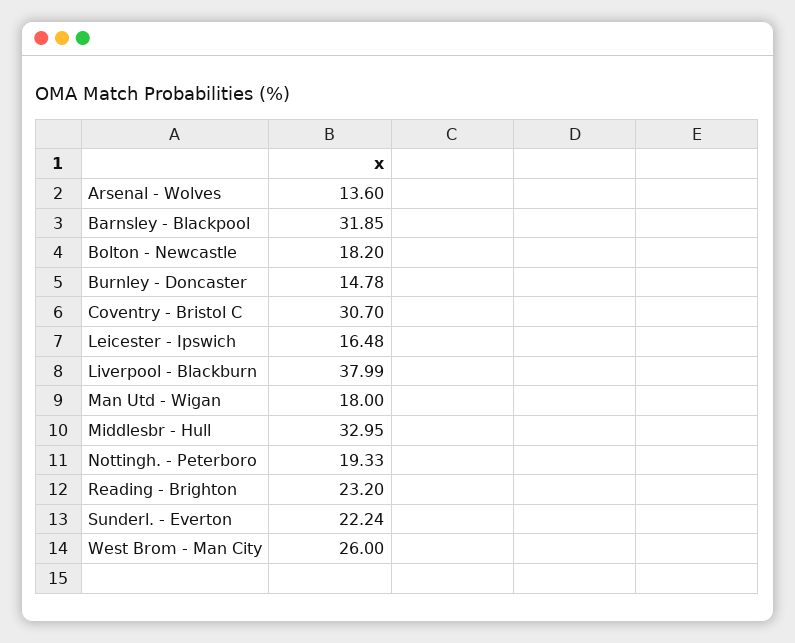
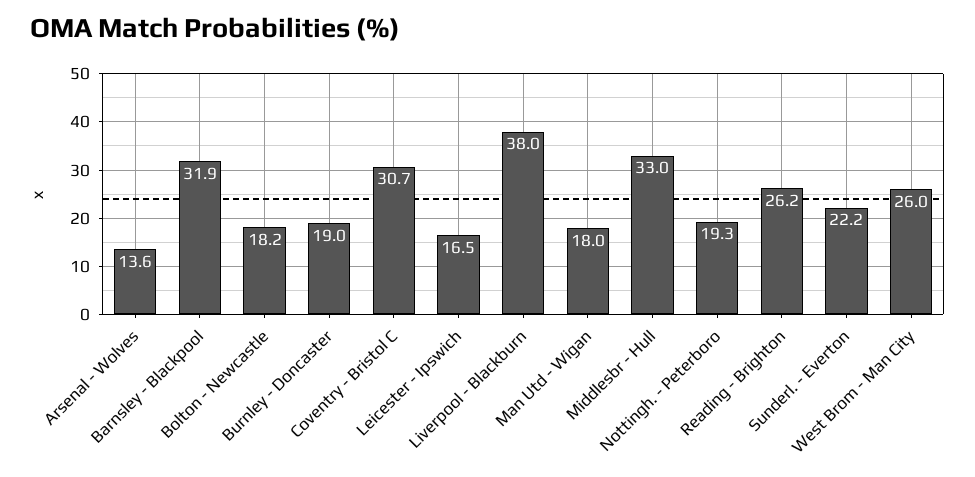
  {
    "Arsenal - Wolves": 13.6,
    "Barnsley - Blackpool": 31.85,
    "Bolton - Newcastle": 18.2,
-   "Burnley - Doncaster": 14.78,
+   "Burnley - Doncaster": 19,
    "Coventry - Bristol C": 30.7,
    "Leicester - Ipswich": 16.48,
    "Liverpool - Blackburn": 37.99,
    "Man Utd - Wigan": 18,
    "Middlesbr - Hull": 32.95,
    "Nottingh. - Peterboro": 19.33,
-   "Reading - Brighton": 23.2,
+   "Reading - Brighton": 26.2,
    "Sunderl. - Everton": 22.24,
    "West Brom - Man City": 26
  }

